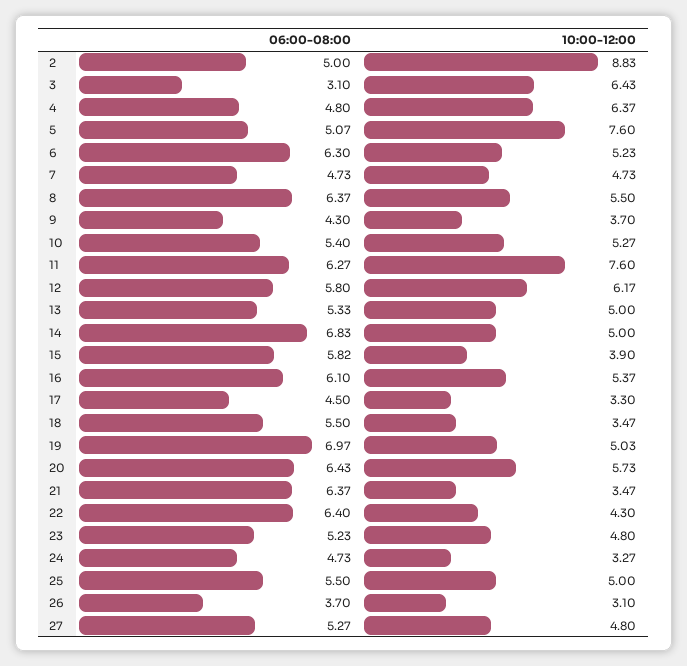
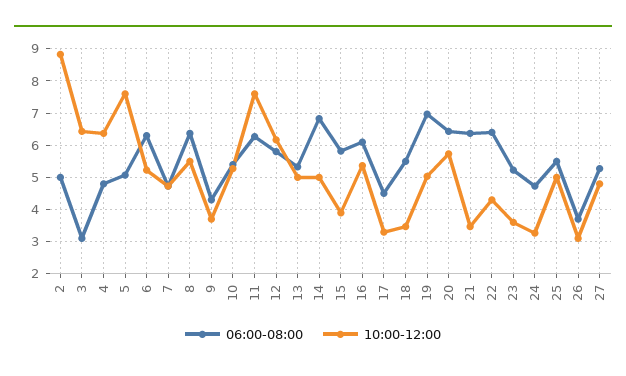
  {
    "06:00-08:00": {
      "2": 5,
      "3": 3.1,
      "4": 4.8,
      "5": 5.07,
      "6": 6.3,
      "7": 4.73,
      "8": 6.37,
      "9": 4.3,
      "10": 5.4,
      "11": 6.27,
      "12": 5.8,
      "13": 5.33,
      "14": 6.83,
      "15": 5.82,
      "16": 6.1,
      "17": 4.5,
      "18": 5.5,
      "19": 6.97,
      "20": 6.43,
      "21": 6.37,
      "22": 6.4,
      "23": 5.23,
      "24": 4.73,
      "25": 5.5,
      "26": 3.7,
      "27": 5.27
    },
    "10:00-12:00": {
      "2": 8.83,
      "3": 6.43,
      "4": 6.37,
      "5": 7.6,
      "6": 5.23,
      "7": 4.73,
      "8": 5.5,
      "9": 3.7,
      "10": 5.27,
      "11": 7.6,
      "12": 6.17,
      "13": 5,
      "14": 5,
      "15": 3.9,
      "16": 5.37,
      "17": 3.3,
      "18": 3.47,
      "19": 5.03,
      "20": 5.73,
      "21": 3.47,
      "22": 4.3,
-     "23": 4.8,
+     "23": 3.6,
      "24": 3.27,
      "25": 5,
      "26": 3.1,
      "27": 4.8
    }
  }

